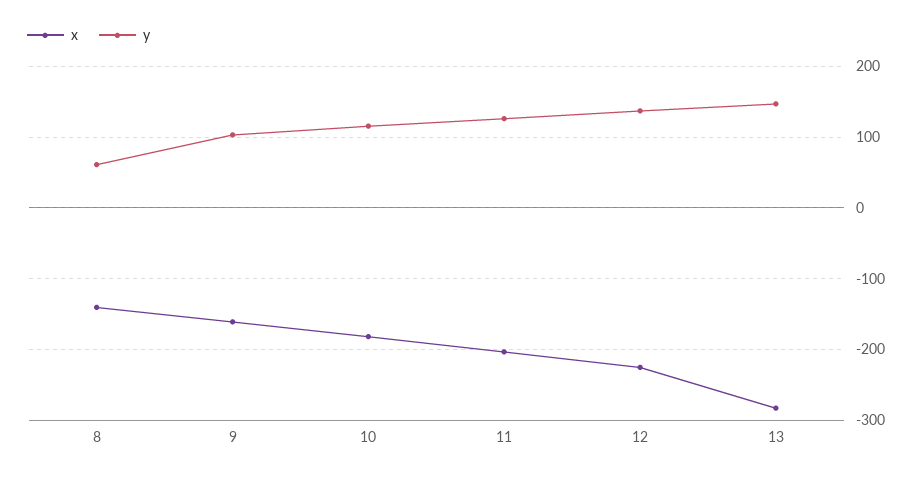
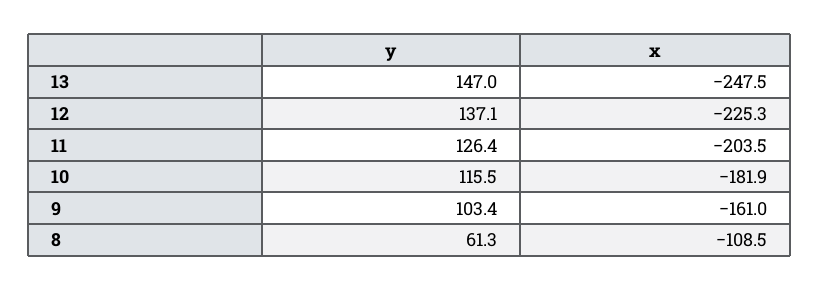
  {
    "x": {
-     "8": -140,
+     "8": -108.5,
      "9": -161,
      "10": -181.9,
      "11": -203.5,
      "12": -225.3,
-     "13": -280
+     "13": -247.5
    },
    "y": {
      "8": 61.3,
      "9": 103.4,
      "10": 115.5,
      "11": 126.4,
      "12": 137.1,
      "13": 147
    }
  }

